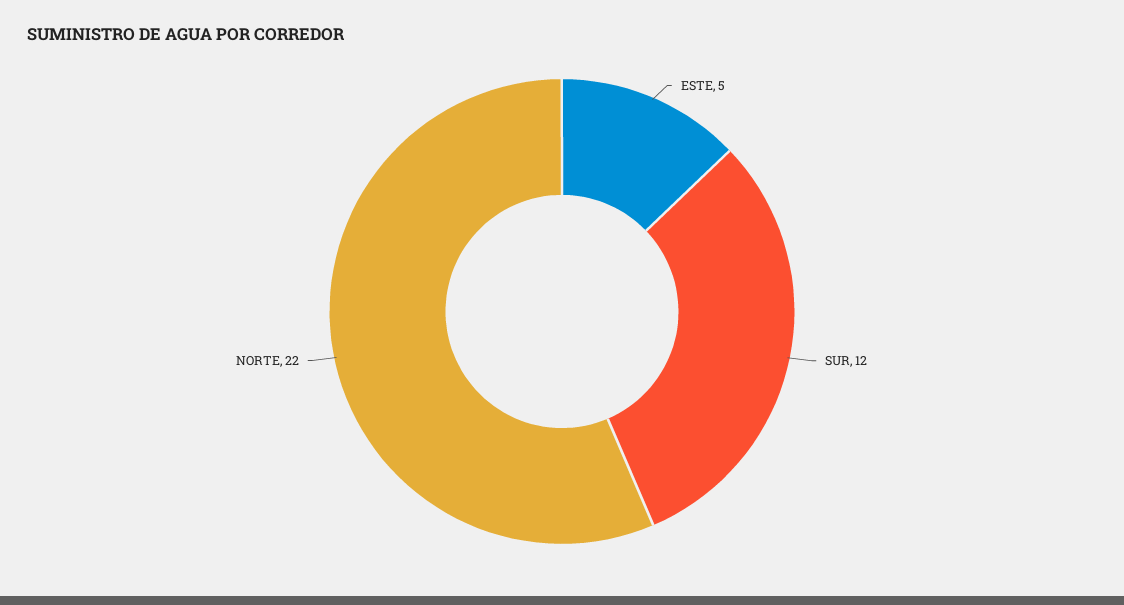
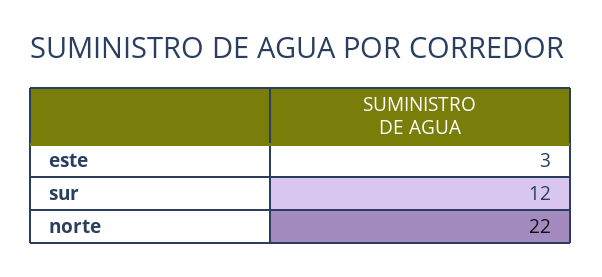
  {
-   "ESTE": 5,
+   "ESTE": 3,
    "SUR": 12,
    "NORTE": 22
  }

